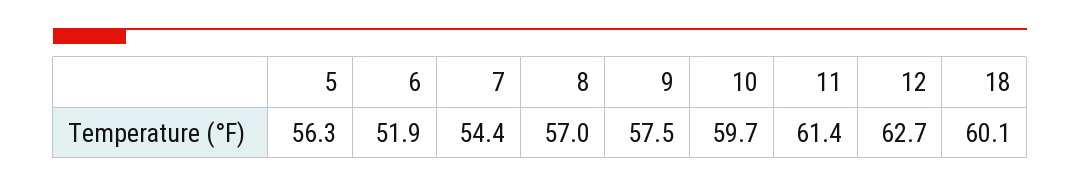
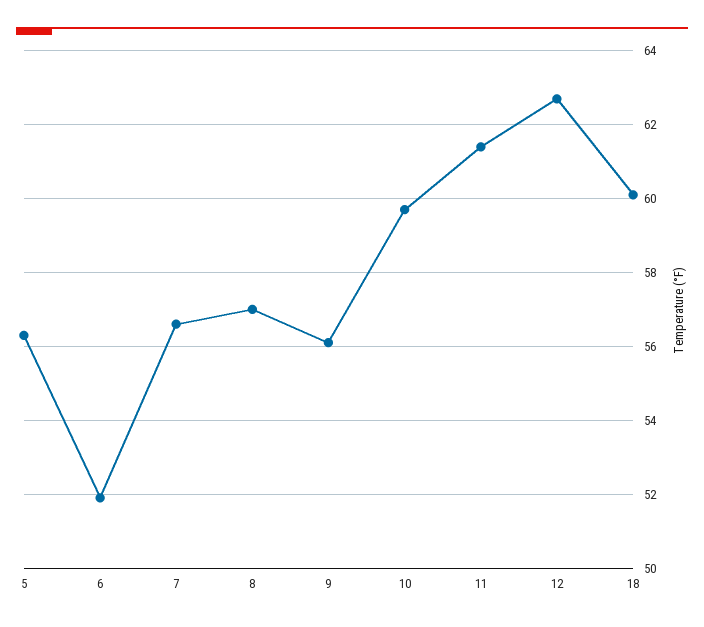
  {
    "5": 56.3,
    "6": 51.9,
-   "7": 54.4,
+   "7": 56.5,
    "8": 57,
-   "9": 57.5,
+   "9": 56,
    "10": 59.7,
    "11": 61.4,
    "12": 62.7,
    "18": 60.1
  }

